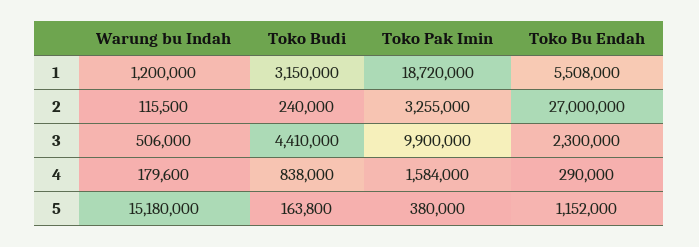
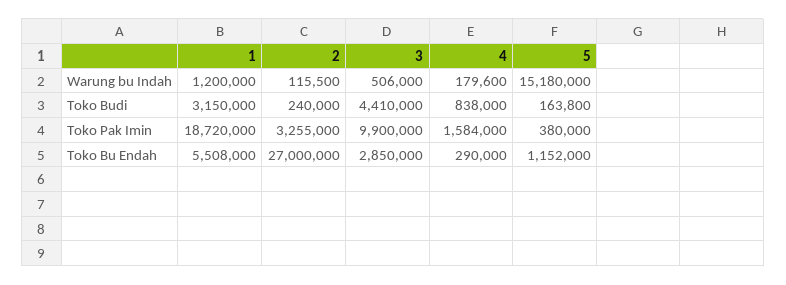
  {
    "Warung bu Indah": {
      "1": 1200000,
      "2": 115500,
      "3": 506000,
      "4": 179600,
      "5": 15180000
    },
    "Toko Budi": {
      "1": 3150000,
      "2": 240000,
      "3": 4410000,
      "4": 838000,
      "5": 163800
    },
    "Toko Pak Imin": {
      "1": 18720000,
      "2": 3255000,
      "3": 9900000,
      "4": 1584000,
      "5": 380000
    },
    "Toko Bu Endah": {
      "1": 5508000,
      "2": 27000000,
-     "3": 2300000,
+     "3": 2850000,
      "4": 290000,
      "5": 1152000
    }
  }

